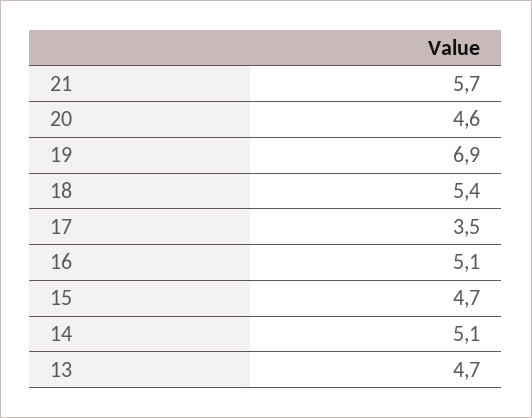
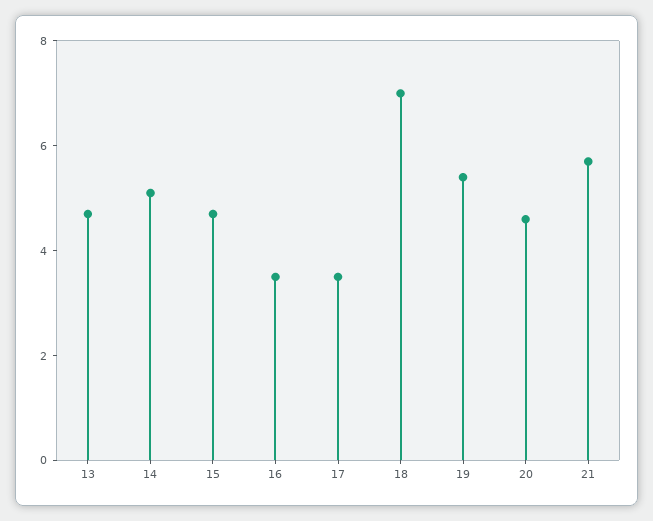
  {
    "21": 5.7,
    "20": 4.6,
-   "19": 6.9,
+   "19": 5.5,
-   "18": 5.4,
+   "18": 7,
    "17": 3.5,
-   "16": 5.1,
+   "16": 3.5,
    "15": 4.7,
    "14": 5.1,
    "13": 4.7
  }

